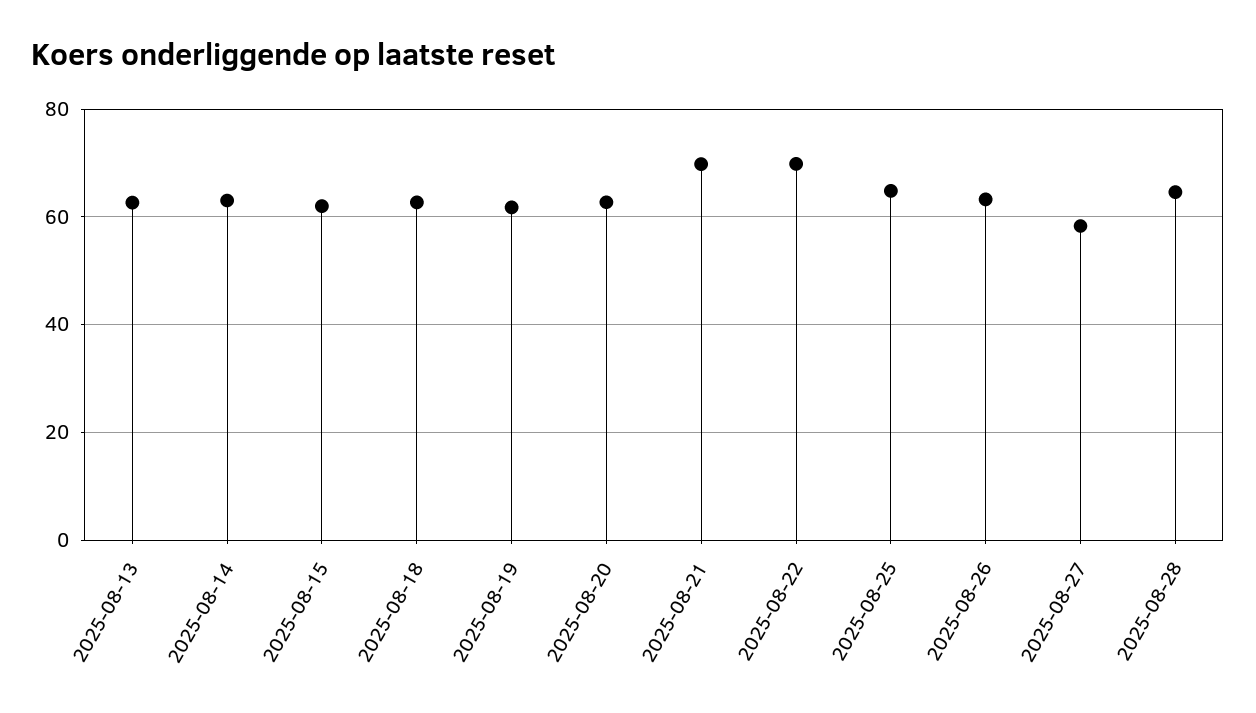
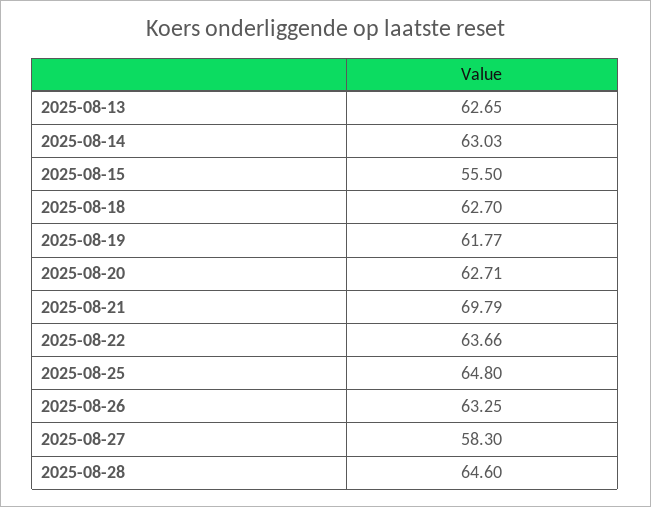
  {
    "2025-08-13": 62.65,
    "2025-08-14": 63.03,
-   "2025-08-15": 62,
+   "2025-08-15": 55.5,
    "2025-08-18": 62.7,
    "2025-08-19": 61.77,
    "2025-08-20": 62.71,
    "2025-08-21": 69.79,
-   "2025-08-22": 70,
+   "2025-08-22": 63.66,
    "2025-08-25": 64.8,
    "2025-08-26": 63.25,
    "2025-08-27": 58.3,
    "2025-08-28": 64.6
  }

